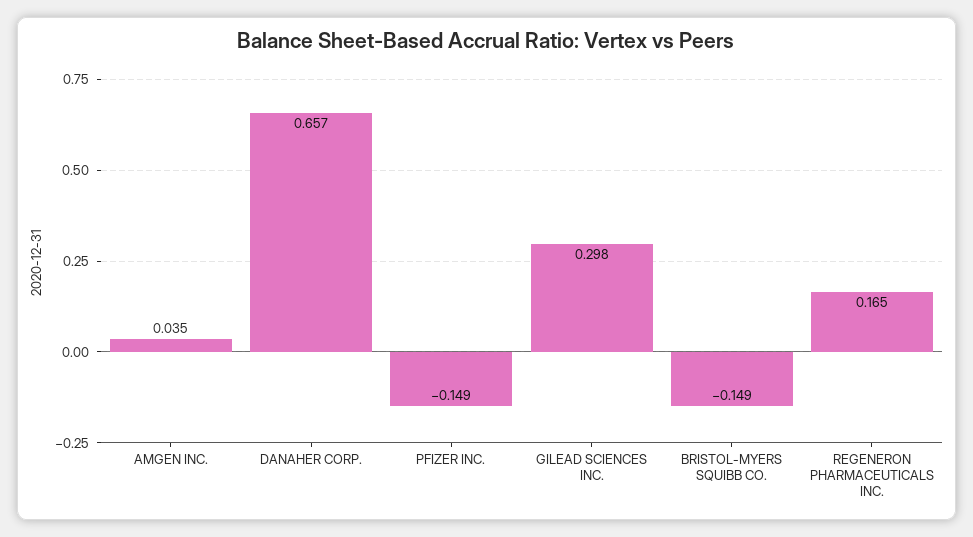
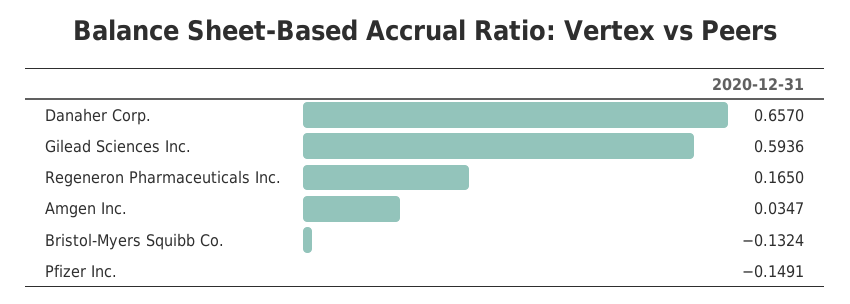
  {
    "AMGEN INC.": 0.0347,
    "DANAHER CORP.": 0.657,
    "PFIZER INC.": -0.1491,
-   "GILEAD SCIENCES INC.": 0.298,
+   "GILEAD SCIENCES INC.": 0.5936,
-   "BRISTOL-MYERS SQUIBB CO.": -0.149,
+   "BRISTOL-MYERS SQUIBB CO.": -0.1324,
    "REGENERON PHARMACEUTICALS INC.": 0.165
  }

